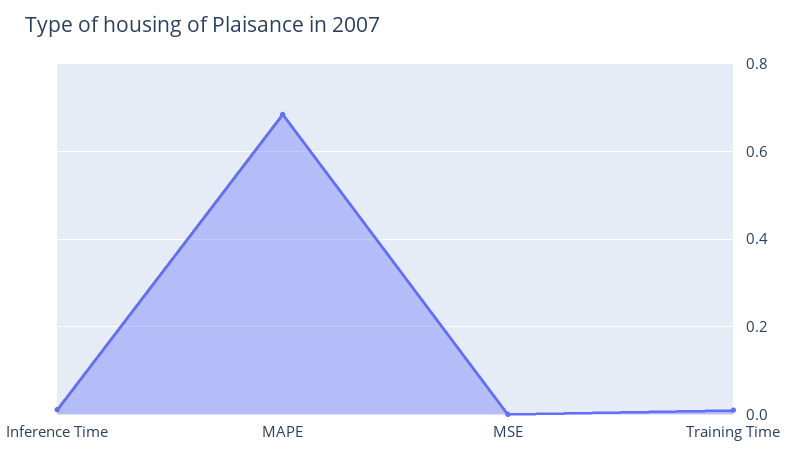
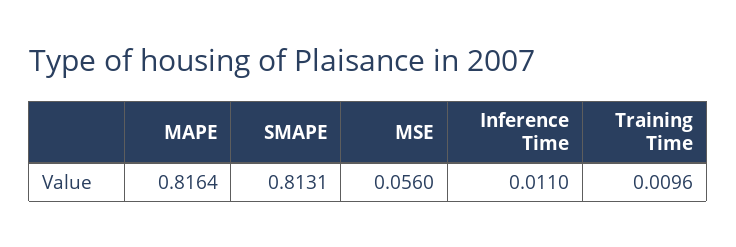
  {
    "Inference Time": 0.011,
-   "MAPE": 0.68,
+   "MAPE": 0.8164,
-   "MSE": 0,
+   "MSE": 0.056,
-   "Training Time": 0.0096
+   "Training Time": 0.0096,
+   "SMAPE": 0.8131
  }

